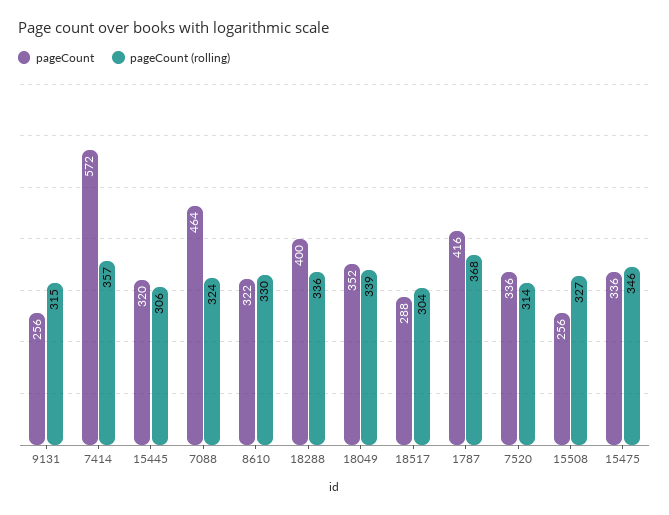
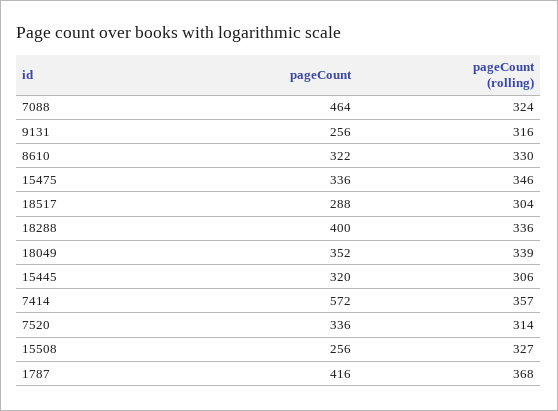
  {
    "pageCount": {
      "9131": 256,
      "7414": 572,
      "15445": 320,
      "7088": 464,
      "8610": 322,
      "18288": 400,
      "18049": 352,
      "18517": 288,
      "1787": 416,
      "7520": 336,
      "15508": 256,
      "15475": 336
    },
    "pageCount (rolling)": {
-     "9131": 315,
+     "9131": 316,
      "7414": 357,
      "15445": 306,
      "7088": 324,
      "8610": 330,
      "18288": 336,
      "18049": 339,
      "18517": 304,
      "1787": 368,
      "7520": 314,
      "15508": 327,
      "15475": 346
    }
  }

